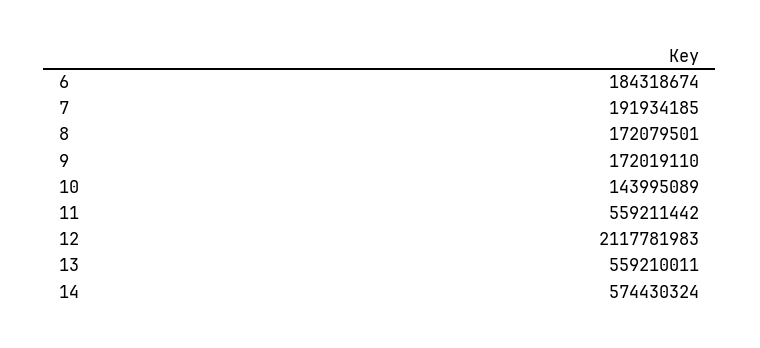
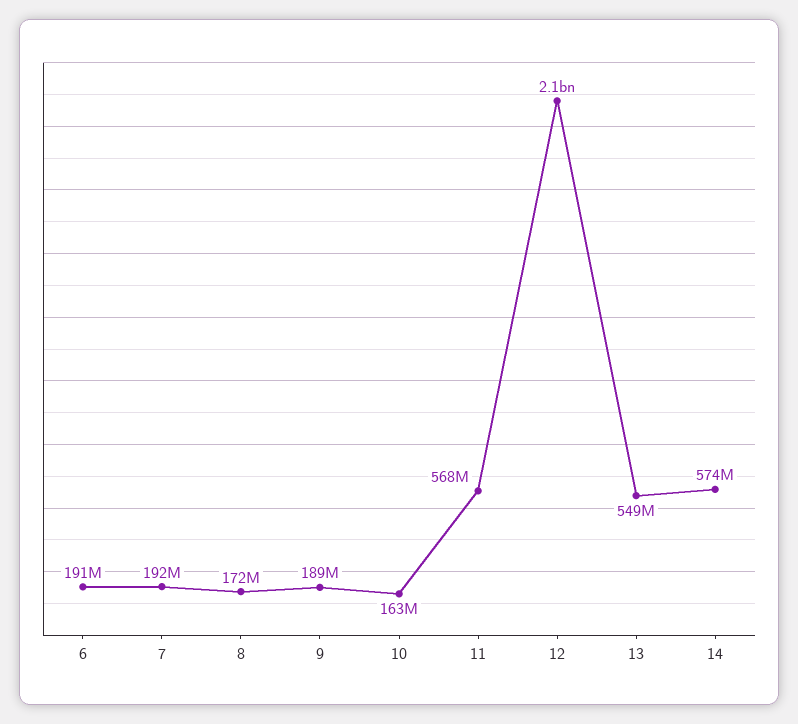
  {
-   "6": 184318674,
+   "6": 191000000,
    "7": 191934185,
    "8": 172079501,
-   "9": 172019110,
+   "9": 189000000,
-   "10": 143995089,
+   "10": 163000000,
-   "11": 559211442,
+   "11": 568000000,
    "12": 2117781983,
-   "13": 559210011,
+   "13": 549000000,
    "14": 574430324
  }

